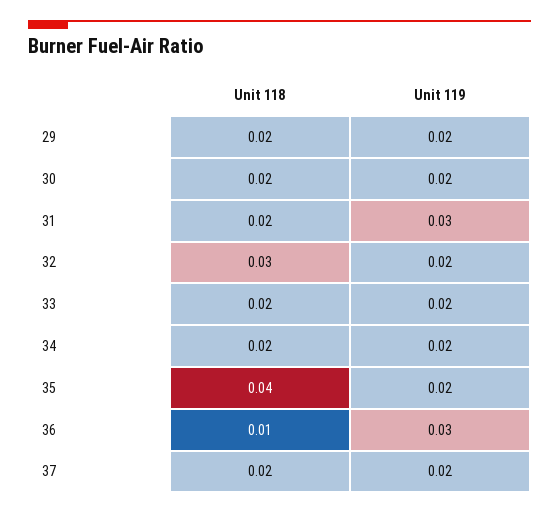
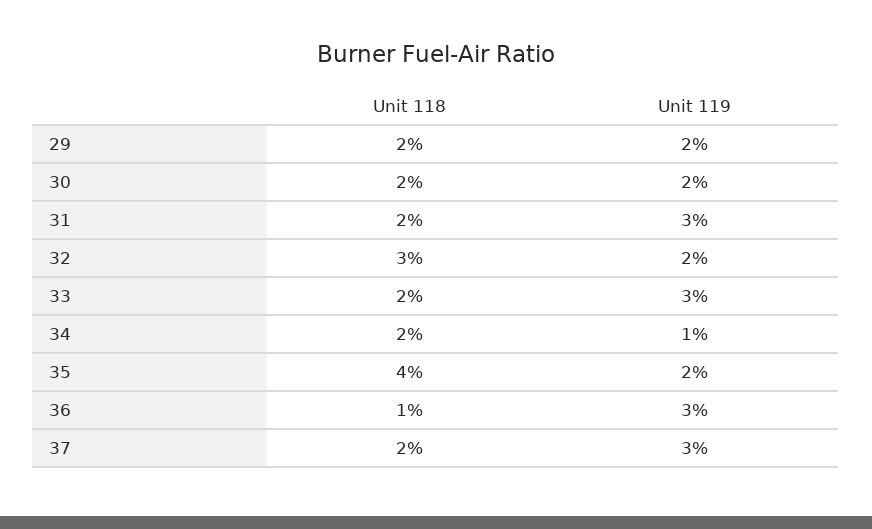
  {
    "Unit 118": {
      "29": 0.02,
      "30": 0.02,
      "31": 0.02,
      "32": 0.03,
      "33": 0.02,
      "34": 0.02,
      "35": 0.04,
      "36": 0.01,
      "37": 0.02
    },
    "Unit 119": {
      "29": 0.02,
      "30": 0.02,
      "31": 0.03,
      "32": 0.02,
-     "33": 0.02,
+     "33": 0.03,
-     "34": 0.02,
+     "34": 0.01,
      "35": 0.02,
      "36": 0.03,
-     "37": 0.02
+     "37": 0.03
    }
  }

